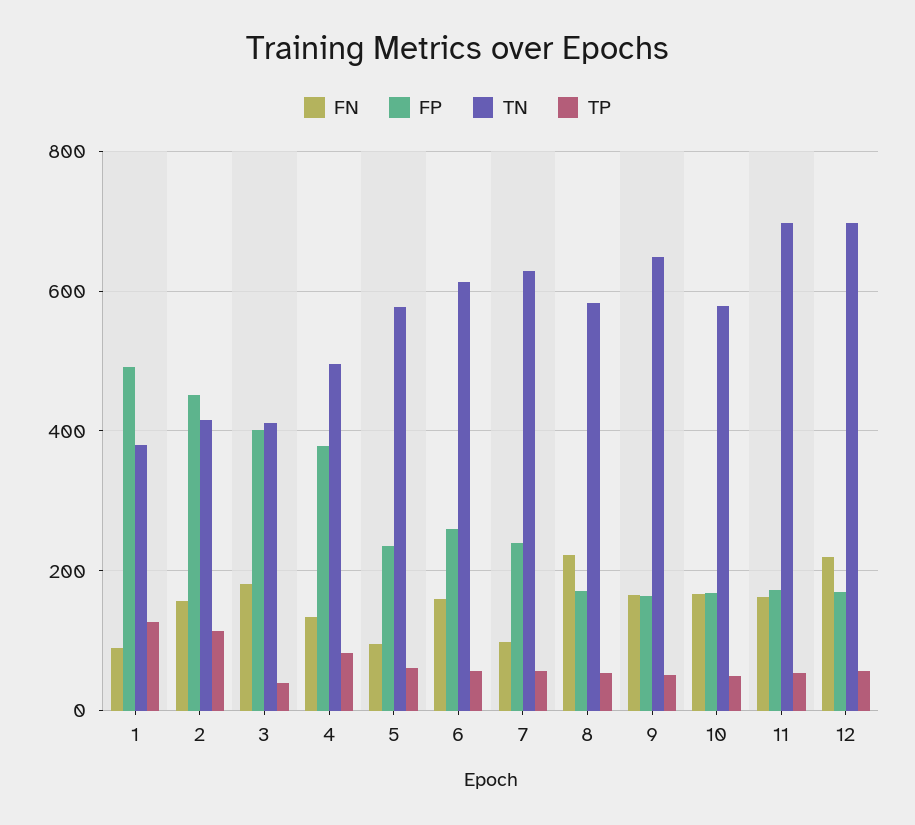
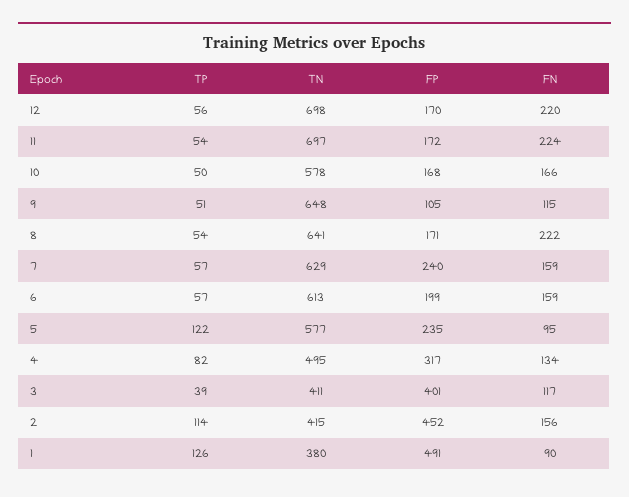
  {
    "FN": {
      "1": 90,
      "2": 156,
-     "3": 180,
+     "3": 117,
      "4": 134,
      "5": 95,
      "6": 159,
-     "7": 100,
+     "7": 159,
      "8": 222,
-     "9": 160,
+     "9": 115,
      "10": 166,
-     "11": 160,
+     "11": 224,
      "12": 220
    },
    "FP": {
      "1": 491,
      "2": 452,
      "3": 401,
-     "4": 380,
+     "4": 317,
      "5": 235,
-     "6": 260,
+     "6": 199,
      "7": 240,
      "8": 171,
-     "9": 160,
+     "9": 105,
      "10": 168,
      "11": 172,
      "12": 170
    },
    "TN": {
      "1": 380,
      "2": 415,
      "3": 411,
      "4": 495,
      "5": 577,
      "6": 613,
      "7": 629,
-     "8": 580,
+     "8": 641,
      "9": 648,
      "10": 578,
      "11": 697,
      "12": 698
    },
    "TP": {
      "1": 126,
      "2": 114,
      "3": 39,
      "4": 82,
-     "5": 60,
+     "5": 122,
      "6": 57,
      "7": 57,
      "8": 54,
      "9": 51,
      "10": 50,
      "11": 54,
      "12": 56
    }
  }

